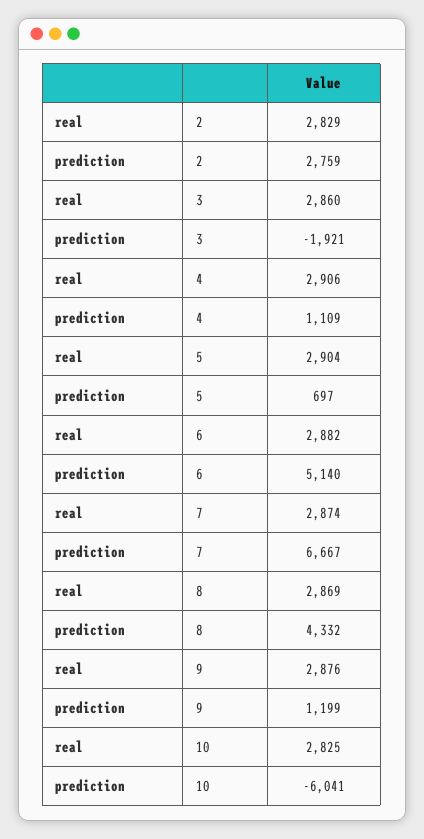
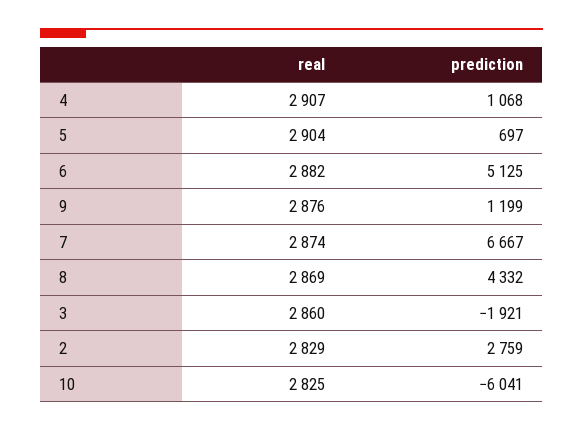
  {
    "real": {
      "2": 2829,
      "3": 2860,
-     "4": 2906,
+     "4": 2907,
      "5": 2904,
      "6": 2882,
      "7": 2874,
      "8": 2869,
      "9": 2876,
      "10": 2825
    },
    "prediction": {
      "2": 2759,
      "3": -1921,
-     "4": 1109,
+     "4": 1068,
      "5": 697,
-     "6": 5140,
+     "6": 5125,
      "7": 6667,
      "8": 4332,
      "9": 1199,
      "10": -6041
    }
  }

